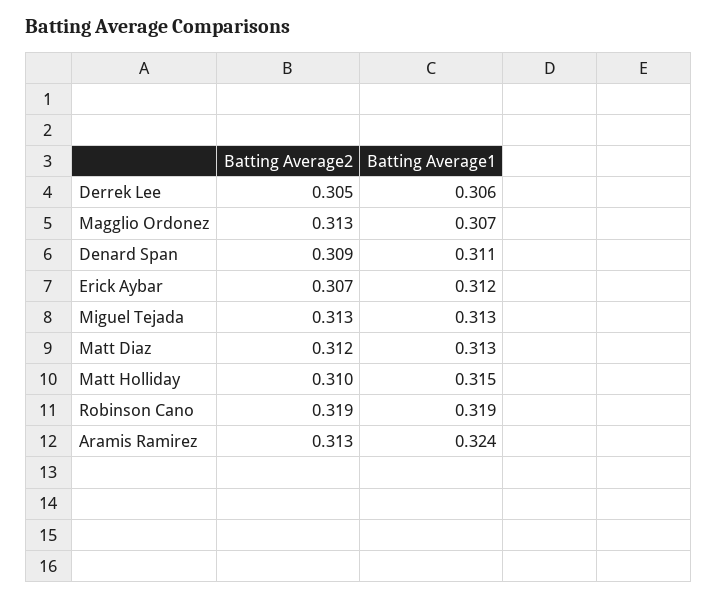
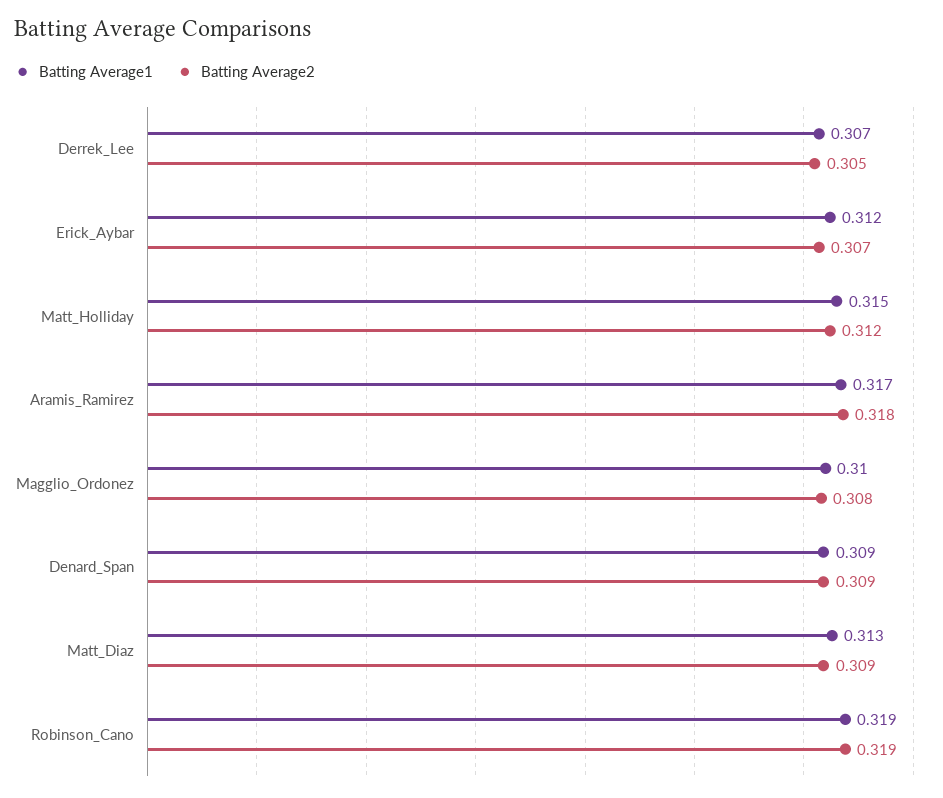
  {
    "Batting Average2": {
      "Derrek Lee": 0.305,
-     "Magglio Ordonez": 0.313,
+     "Magglio Ordonez": 0.308,
      "Denard Span": 0.309,
      "Erick Aybar": 0.307,
-     "Miguel Tejada": 0.313,
-     "Matt Diaz": 0.312,
+     "Matt Diaz": 0.309,
-     "Matt Holliday": 0.31,
+     "Matt Holliday": 0.312,
      "Robinson Cano": 0.319,
-     "Aramis Ramirez": 0.313
+     "Aramis Ramirez": 0.318
    },
    "Batting Average1": {
-     "Derrek Lee": 0.306,
+     "Derrek Lee": 0.307,
-     "Magglio Ordonez": 0.307,
+     "Magglio Ordonez": 0.31,
-     "Denard Span": 0.311,
+     "Denard Span": 0.309,
      "Erick Aybar": 0.312,
-     "Miguel Tejada": 0.313,
      "Matt Diaz": 0.313,
      "Matt Holliday": 0.315,
      "Robinson Cano": 0.319,
-     "Aramis Ramirez": 0.324
+     "Aramis Ramirez": 0.317
    }
  }

